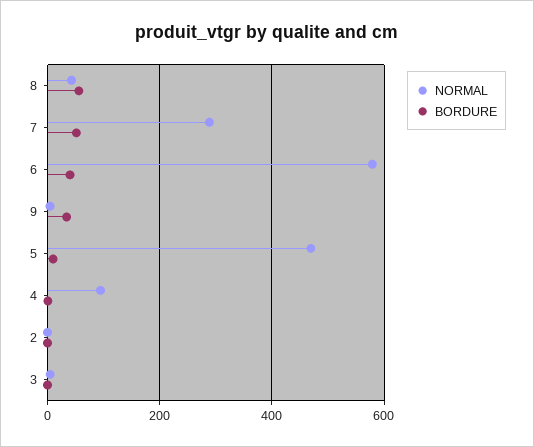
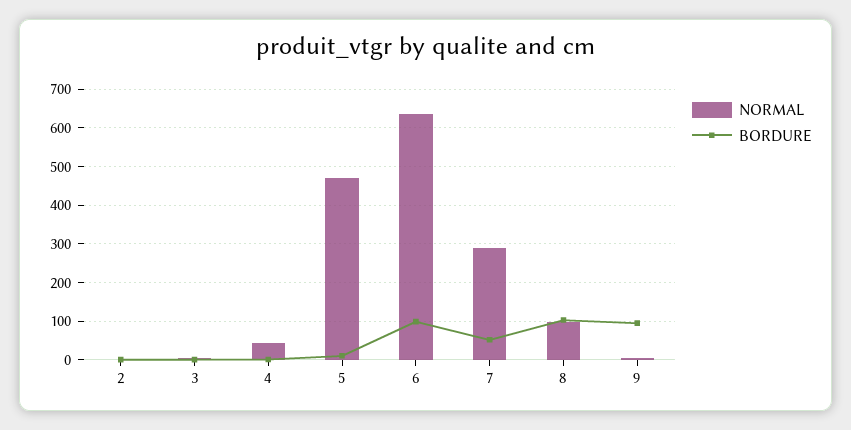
  {
    "NORMAL": {
-     "8": 40,
+     "8": 100,
      "7": 280,
-     "6": 580,
+     "6": 640,
      "9": 0,
      "5": 460,
-     "4": 100,
+     "4": 40,
      "2": 0,
      "3": 0
    },
    "BORDURE": {
-     "8": 60,
+     "8": 100,
      "7": 60,
-     "6": 40,
+     "6": 100,
-     "9": 40,
+     "9": 100,
      "5": 0,
      "4": 0,
      "2": 0,
      "3": 0
    }
  }

